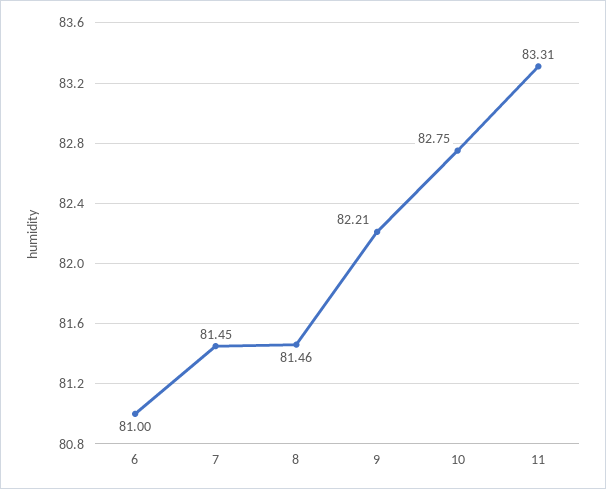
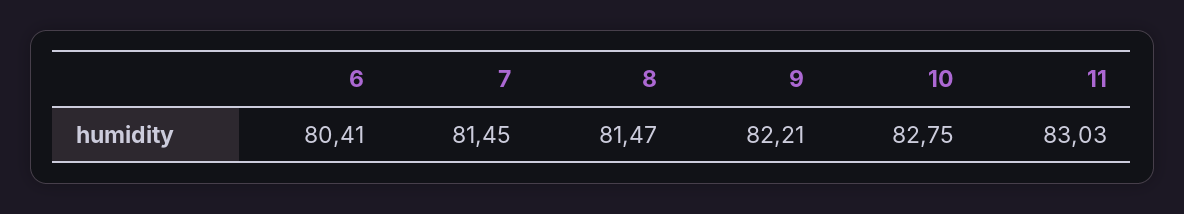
  {
-   "6": 81,
+   "6": 80.41,
    "7": 81.45,
-   "8": 81.46,
+   "8": 81.47,
    "9": 82.21,
    "10": 82.75,
-   "11": 83.31
+   "11": 83.03
  }

